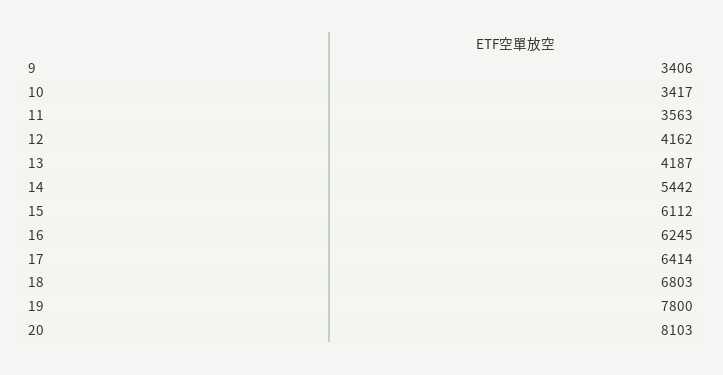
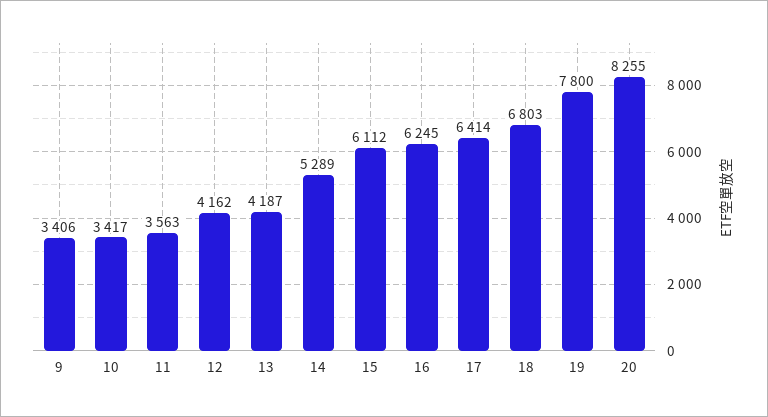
  {
    "9": 3406,
    "10": 3417,
    "11": 3563,
    "12": 4162,
    "13": 4187,
-   "14": 5442,
+   "14": 5289,
    "15": 6112,
    "16": 6245,
    "17": 6414,
    "18": 6803,
    "19": 7800,
-   "20": 8103
+   "20": 8255
  }

